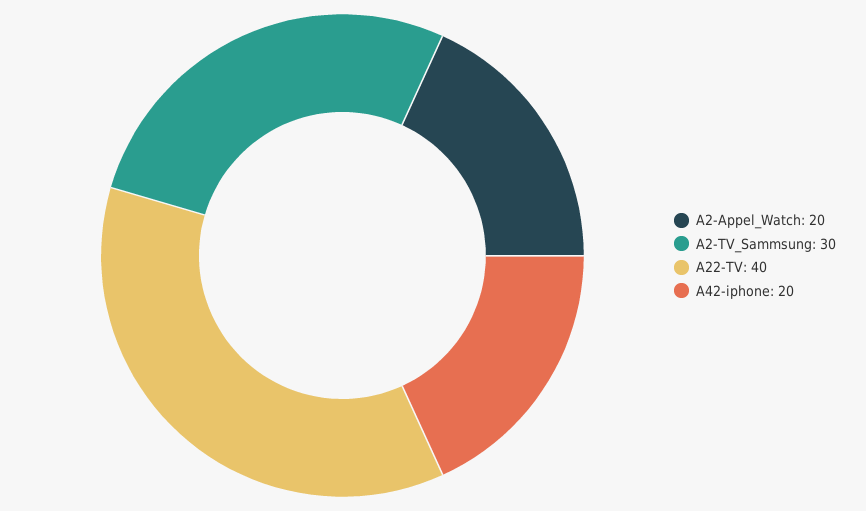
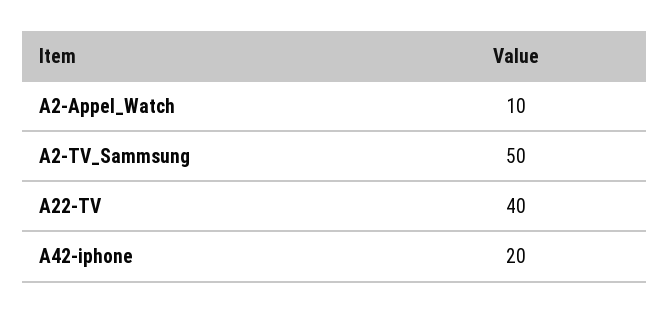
  {
-   "A2-Appel_Watch": 20,
+   "A2-Appel_Watch": 10,
-   "A2-TV_Sammsung": 30,
+   "A2-TV_Sammsung": 50,
    "A22-TV": 40,
    "A42-iphone": 20
  }

